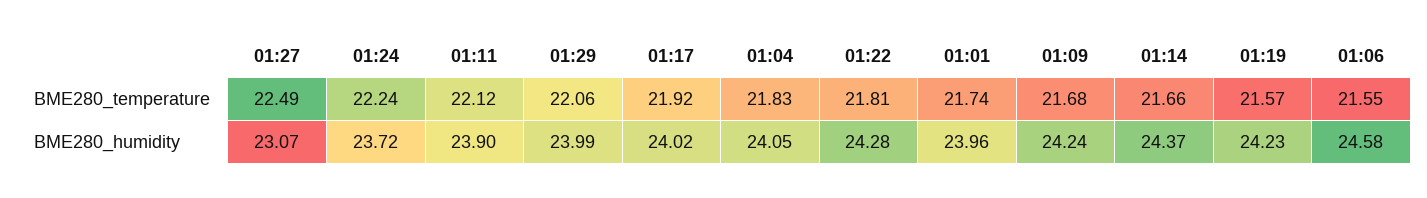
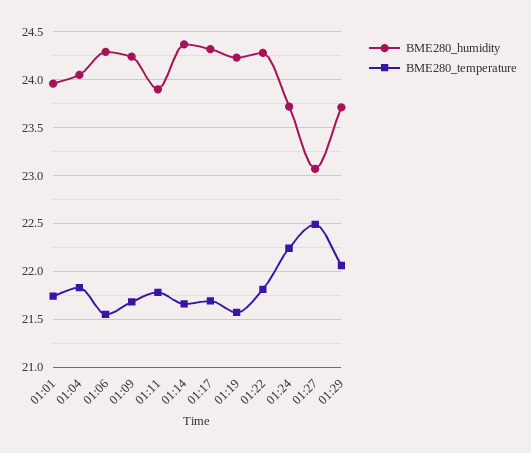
  {
    "BME280_temperature": {
      "01:27": 22.49,
      "01:24": 22.24,
-     "01:11": 22.12,
+     "01:11": 21.8,
      "01:29": 22.06,
-     "01:17": 21.92,
+     "01:17": 21.7,
      "01:04": 21.83,
      "01:22": 21.81,
      "01:01": 21.74,
      "01:09": 21.68,
      "01:14": 21.66,
      "01:19": 21.57,
      "01:06": 21.55
    },
    "BME280_humidity": {
      "01:27": 23.07,
      "01:24": 23.72,
      "01:11": 23.9,
-     "01:29": 23.99,
+     "01:29": 23.7,
-     "01:17": 24.02,
+     "01:17": 24.3,
      "01:04": 24.05,
      "01:22": 24.28,
      "01:01": 23.96,
      "01:09": 24.24,
      "01:14": 24.37,
      "01:19": 24.23,
-     "01:06": 24.58
+     "01:06": 24.3
    }
  }

